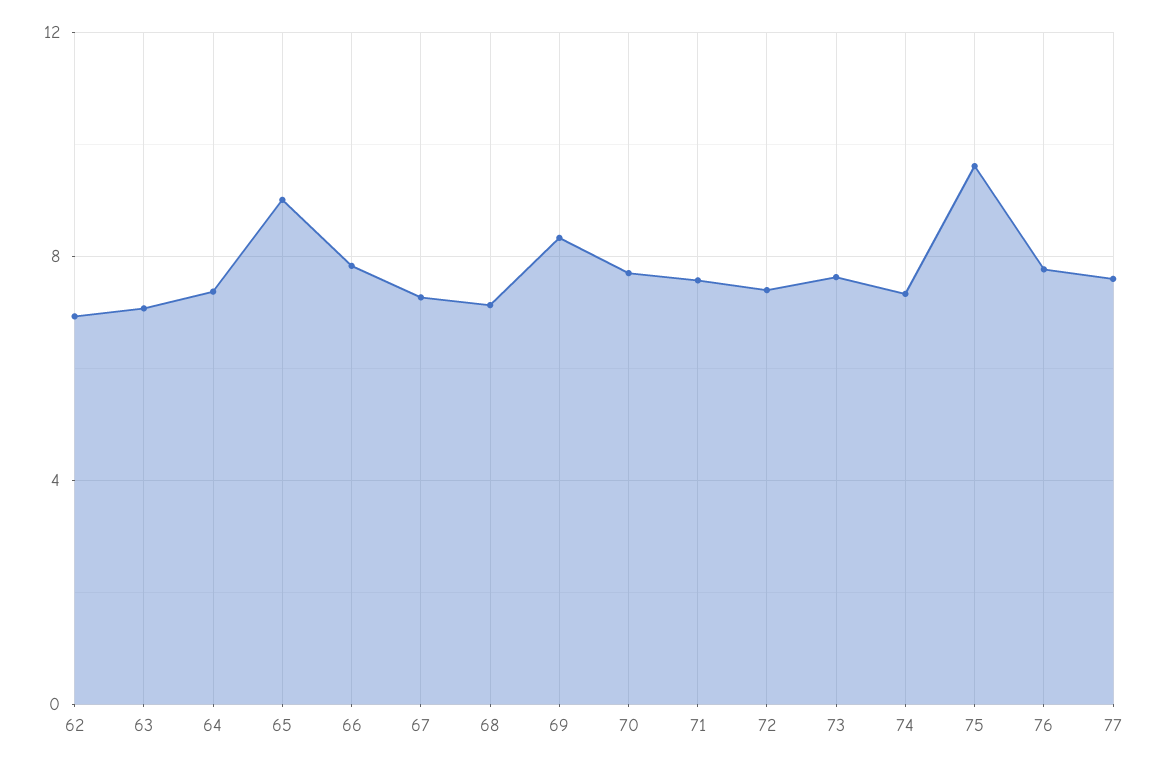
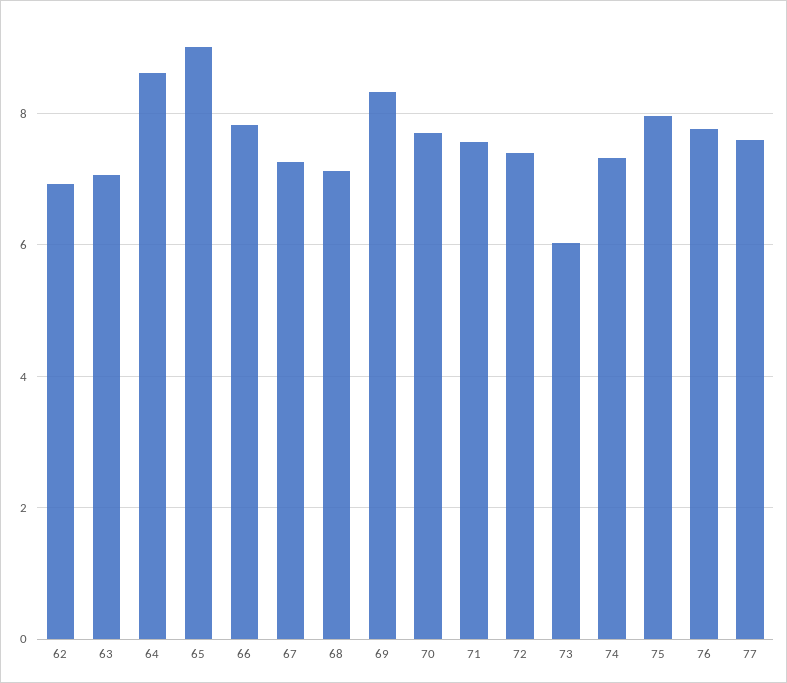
  {
    "62": 7,
    "63": 7,
-   "64": 7.5,
+   "64": 8.6,
    "65": 9,
    "66": 7.8,
    "67": 7.2,
    "68": 7.2,
    "69": 8.4,
    "70": 7.8,
    "71": 7.6,
    "72": 7.4,
-   "73": 7.5,
+   "73": 6,
    "74": 7.4,
-   "75": 9.5,
+   "75": 8,
    "76": 7.8,
    "77": 7.6
  }

